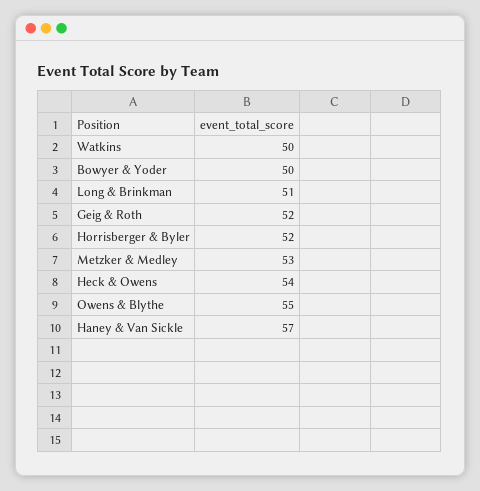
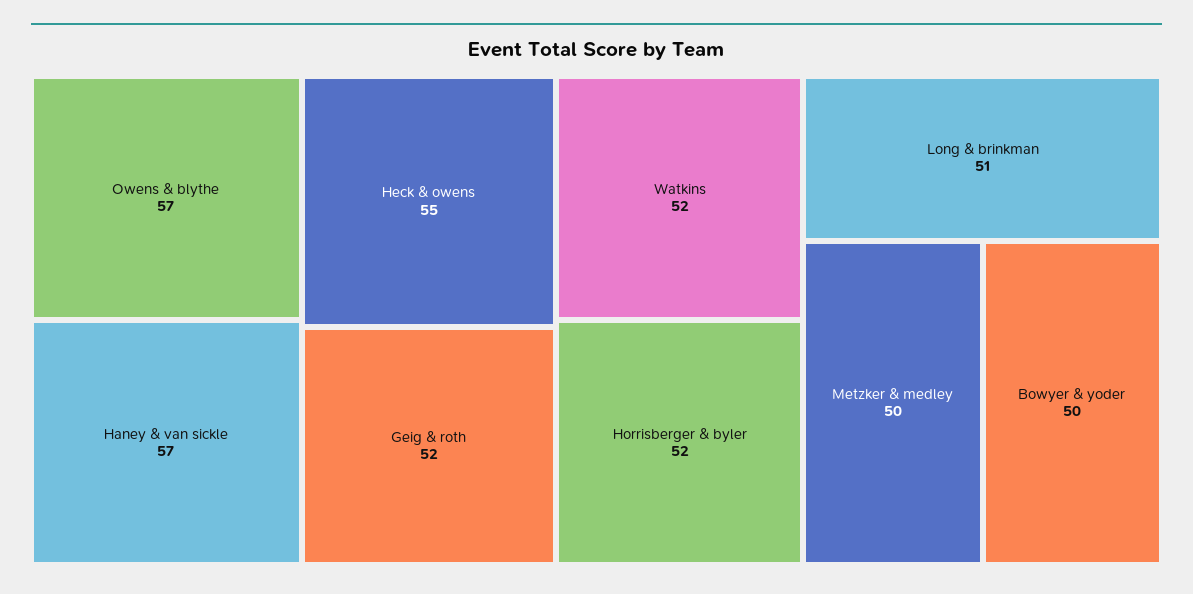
  {
-   "Watkins": 50,
+   "Watkins": 52,
    "Bowyer & Yoder": 50,
    "Long & Brinkman": 51,
    "Geig & Roth": 52,
    "Horrisberger & Byler": 52,
-   "Metzker & Medley": 53,
+   "Metzker & Medley": 50,
-   "Heck & Owens": 54,
+   "Heck & Owens": 55,
-   "Owens & Blythe": 55,
+   "Owens & Blythe": 57,
    "Haney & Van Sickle": 57
  }

